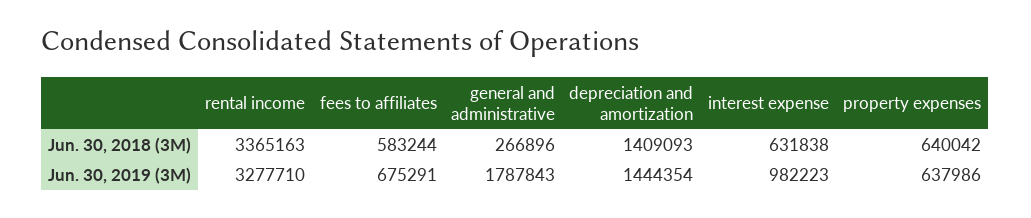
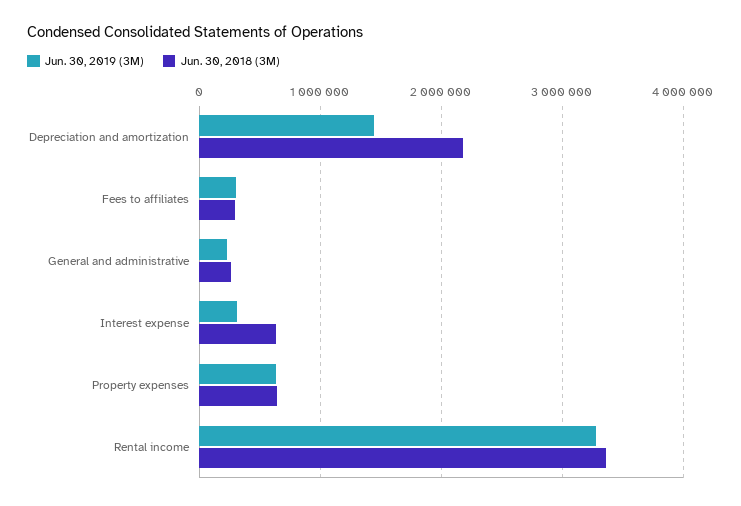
  {
    "Jun. 30, 2018 (3M)": {
      "rental income": 3365163,
-     "fees to affiliates": 583244,
+     "fees to affiliates": 300000,
      "general and administrative": 266896,
-     "depreciation and amortization": 1409093,
+     "depreciation and amortization": 2200000,
      "interest expense": 631838,
      "property expenses": 640042
    },
    "Jun. 30, 2019 (3M)": {
      "rental income": 3277710,
-     "fees to affiliates": 675291,
+     "fees to affiliates": 300000,
-     "general and administrative": 1787843,
+     "general and administrative": 200000,
      "depreciation and amortization": 1444354,
-     "interest expense": 982223,
+     "interest expense": 300000,
      "property expenses": 637986
    }
  }

